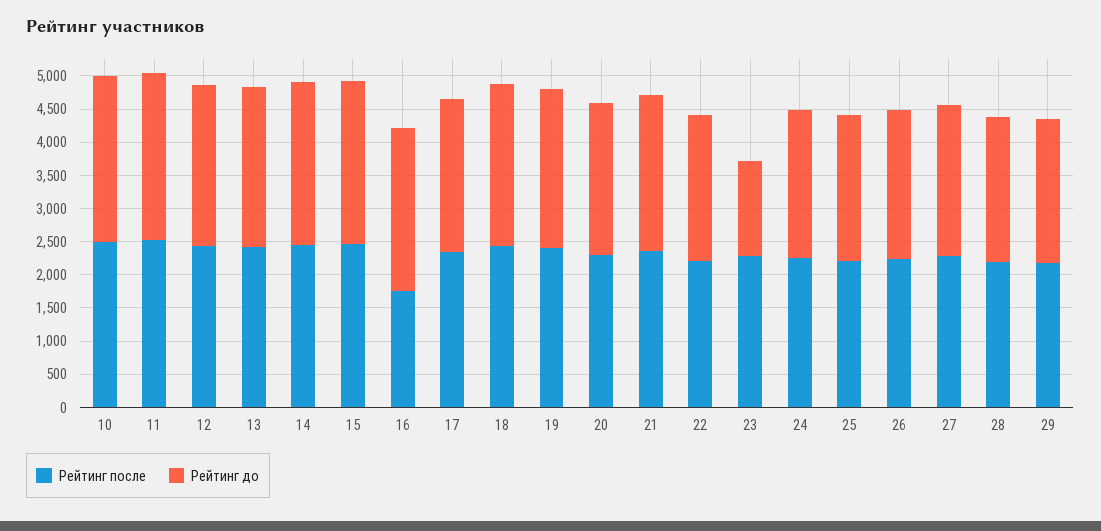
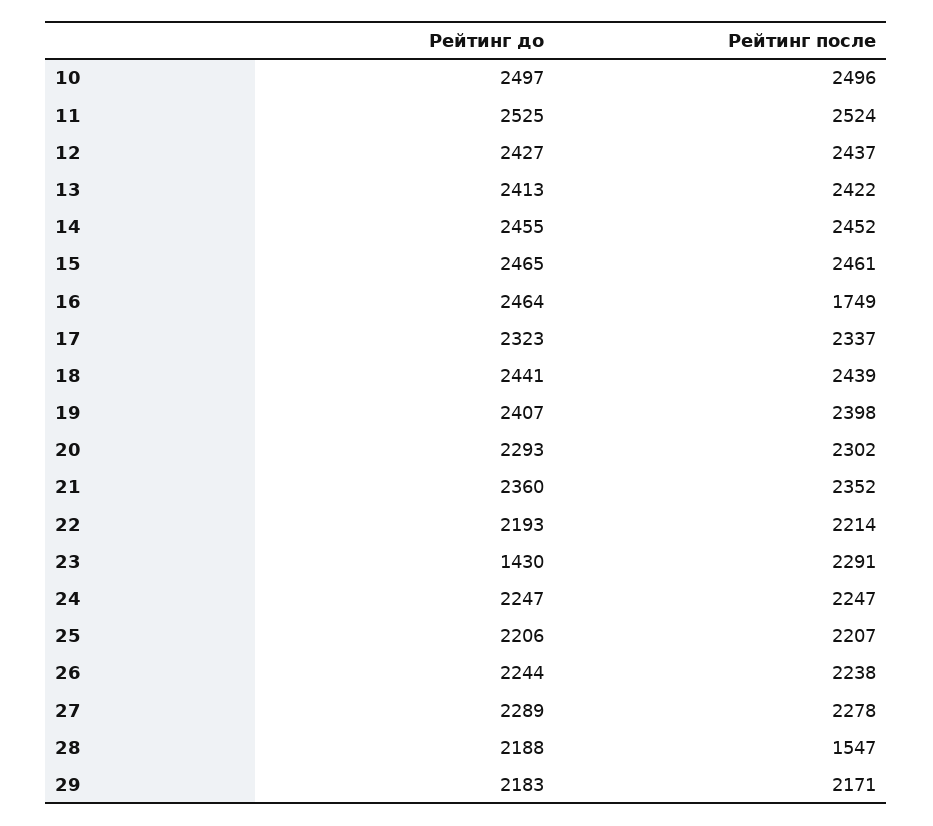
  {
    "Рейтинг после": {
      "10": 2496,
      "11": 2524,
      "12": 2437,
      "13": 2422,
      "14": 2452,
      "15": 2461,
      "16": 1749,
      "17": 2337,
      "18": 2439,
      "19": 2398,
      "20": 2302,
      "21": 2352,
      "22": 2214,
      "23": 2291,
      "24": 2247,
      "25": 2207,
      "26": 2238,
      "27": 2278,
-     "28": 2250,
+     "28": 1547,
      "29": 2171
    },
    "Рейтинг до": {
      "10": 2497,
      "11": 2525,
      "12": 2427,
      "13": 2413,
      "14": 2455,
      "15": 2465,
      "16": 2464,
      "17": 2323,
      "18": 2441,
      "19": 2407,
      "20": 2293,
      "21": 2360,
      "22": 2193,
      "23": 1430,
      "24": 2247,
      "25": 2206,
      "26": 2244,
      "27": 2289,
      "28": 2188,
      "29": 2183
    }
  }

